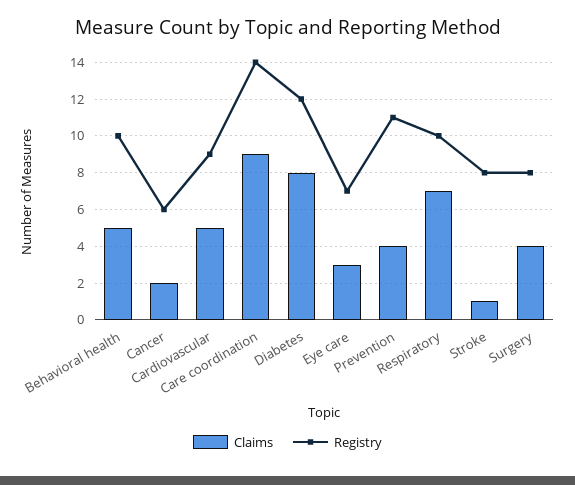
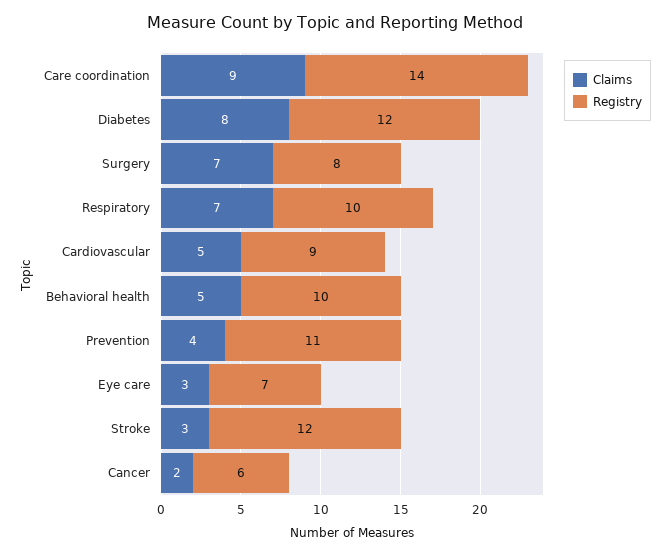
  {
    "Claims": {
      "Behavioral health": 5,
      "Cancer": 2,
      "Cardiovascular": 5,
      "Care coordination": 9,
      "Diabetes": 8,
      "Eye care": 3,
      "Prevention": 4,
      "Respiratory": 7,
-     "Stroke": 1,
+     "Stroke": 3,
-     "Surgery": 4
+     "Surgery": 7
    },
    "Registry": {
      "Behavioral health": 10,
      "Cancer": 6,
      "Cardiovascular": 9,
      "Care coordination": 14,
      "Diabetes": 12,
      "Eye care": 7,
      "Prevention": 11,
      "Respiratory": 10,
-     "Stroke": 8,
+     "Stroke": 12,
      "Surgery": 8
    }
  }

